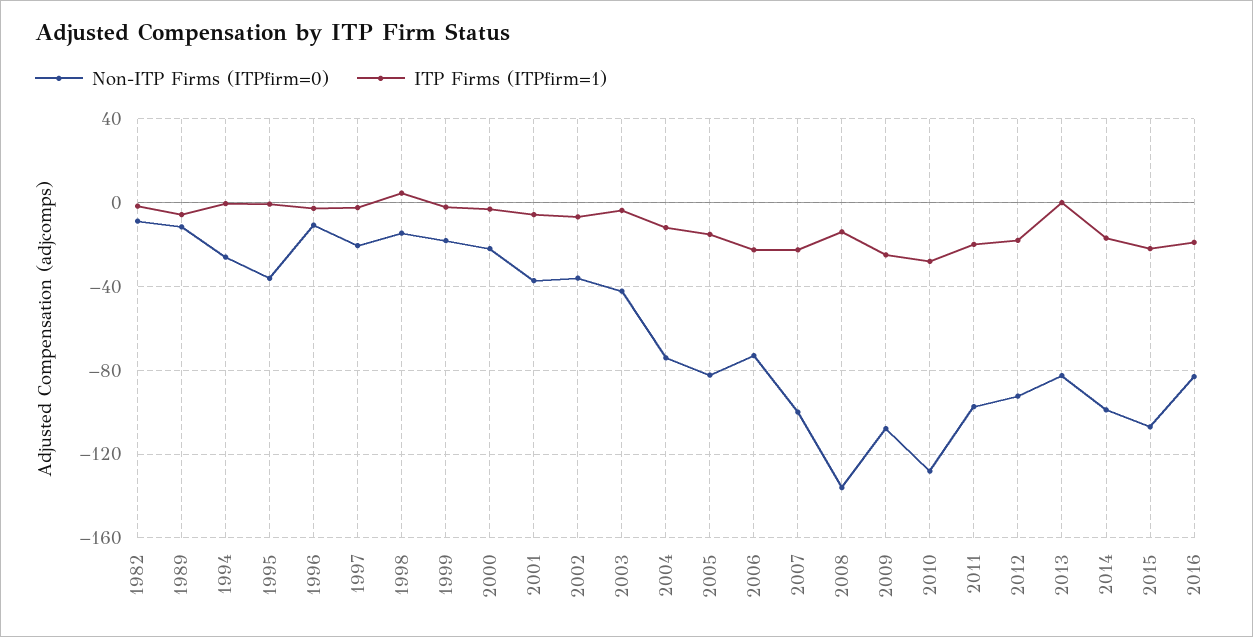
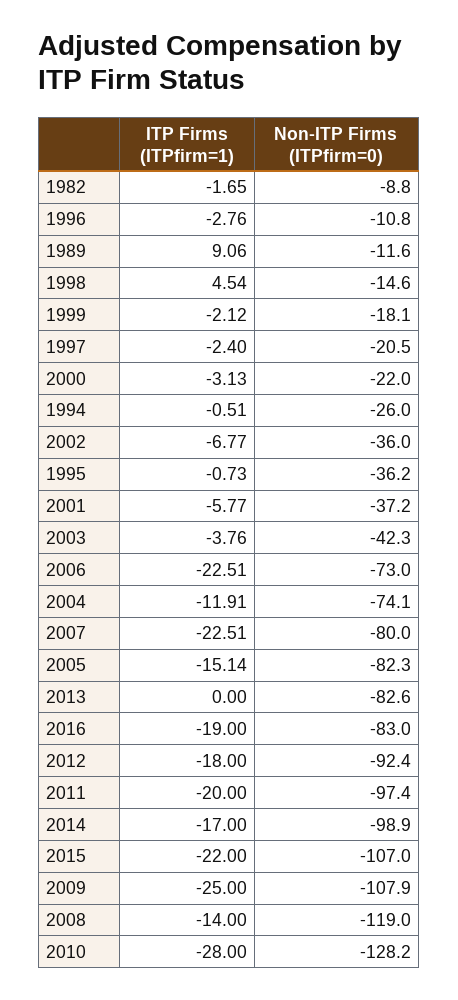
  {
    "Non-ITP Firms (ITPfirm=0)": {
      "1982": -8.8,
      "1989": -11.6,
      "1994": -26,
      "1995": -36.2,
      "1996": -10.8,
      "1997": -20.5,
      "1998": -14.6,
      "1999": -18.1,
      "2000": -22,
      "2001": -37.2,
      "2002": -36,
      "2003": -42.3,
      "2004": -74.1,
      "2005": -82.3,
      "2006": -73,
-     "2007": -100,
+     "2007": -80,
-     "2008": -135,
+     "2008": -119,
      "2009": -107.9,
      "2010": -128.2,
      "2011": -97.4,
      "2012": -92.4,
      "2013": -82.6,
      "2014": -98.9,
      "2015": -107,
      "2016": -83
    },
    "ITP Firms (ITPfirm=1)": {
      "1982": -1.65,
-     "1989": -5,
+     "1989": 9.06,
      "1994": -0.51,
      "1995": -0.73,
      "1996": -2.76,
      "1997": -2.4,
      "1998": 4.54,
      "1999": -2.12,
      "2000": -3.13,
      "2001": -5.77,
      "2002": -6.77,
      "2003": -3.76,
      "2004": -11.91,
      "2005": -15.14,
      "2006": -22.51,
      "2007": -22.51,
      "2008": -14,
      "2009": -25,
      "2010": -28,
      "2011": -20,
      "2012": -18,
      "2013": 0,
      "2014": -17,
      "2015": -22,
      "2016": -19
    }
  }

